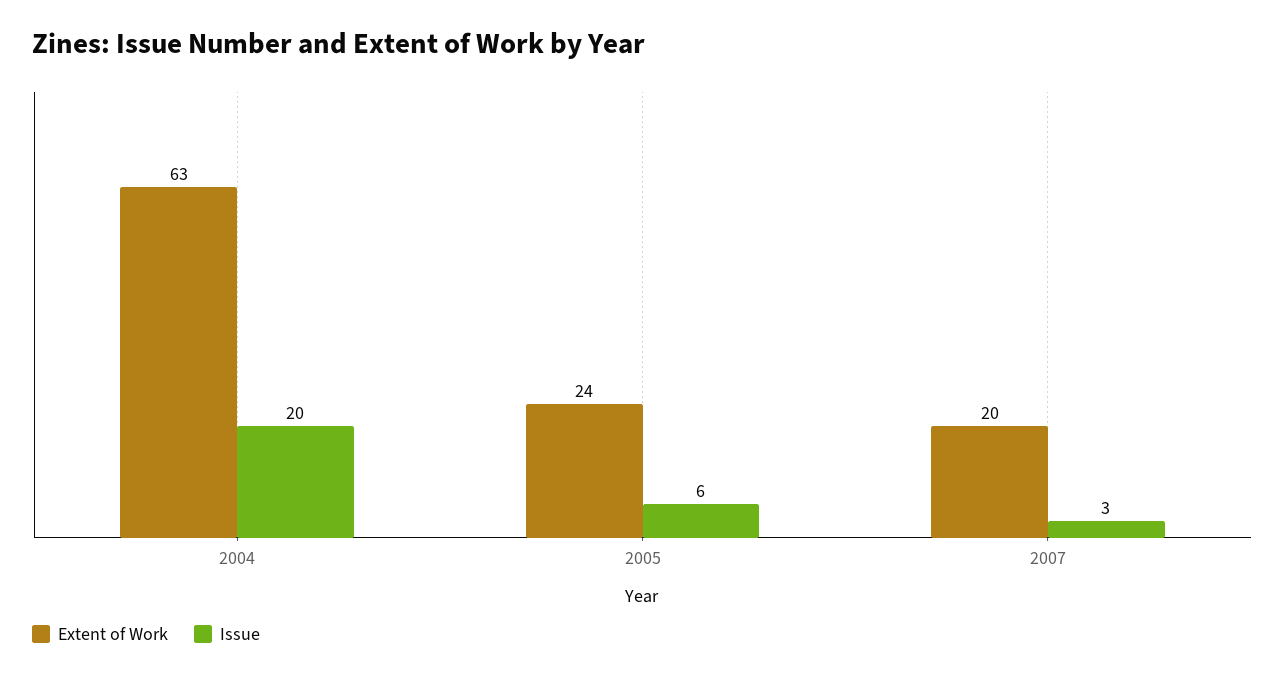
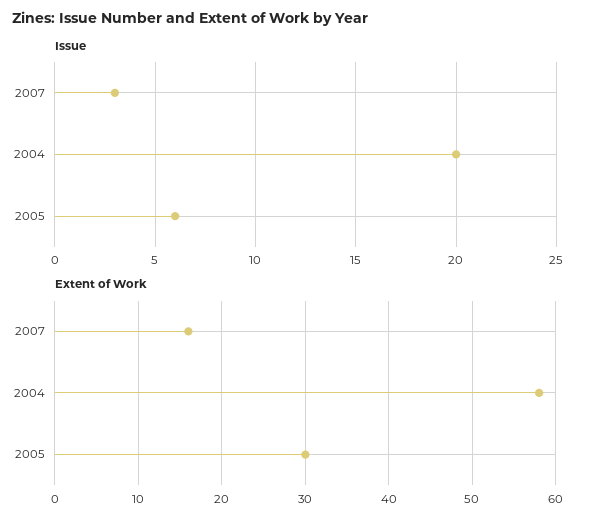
  {
    "Extent of Work": {
-     "2004": 63,
+     "2004": 58,
-     "2005": 24,
+     "2005": 30,
-     "2007": 20
+     "2007": 16
    },
    "Issue": {
      "2004": 20,
      "2005": 6,
      "2007": 3
    }
  }

